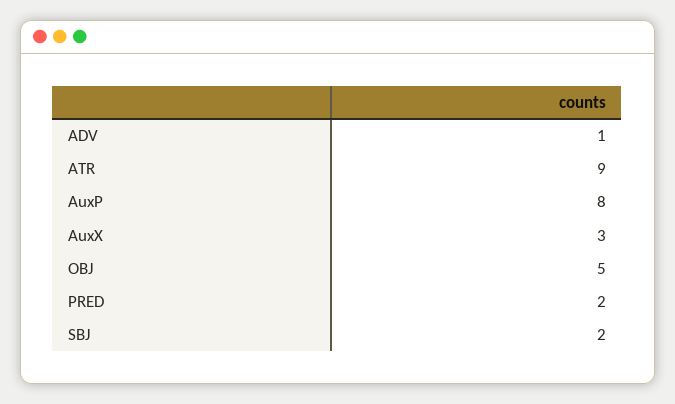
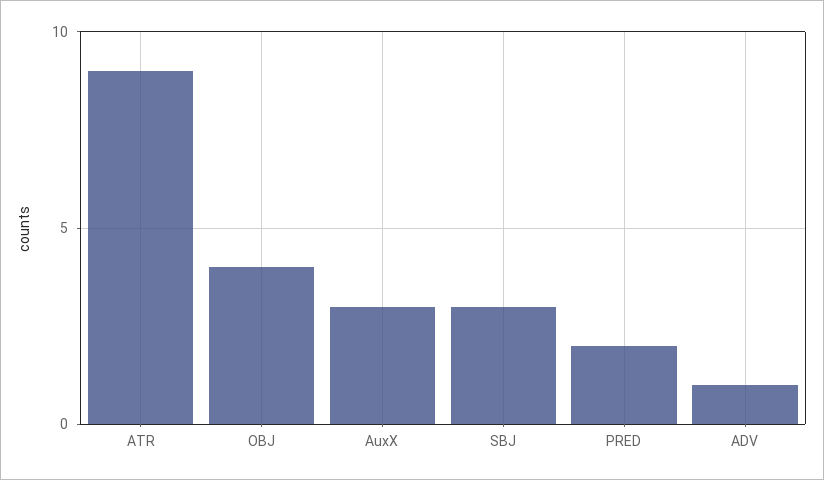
  {
    "ADV": 1,
    "ATR": 9,
-   "AuxP": 8,
    "AuxX": 3,
-   "OBJ": 5,
+   "OBJ": 4,
    "PRED": 2,
-   "SBJ": 2
+   "SBJ": 3
  }

